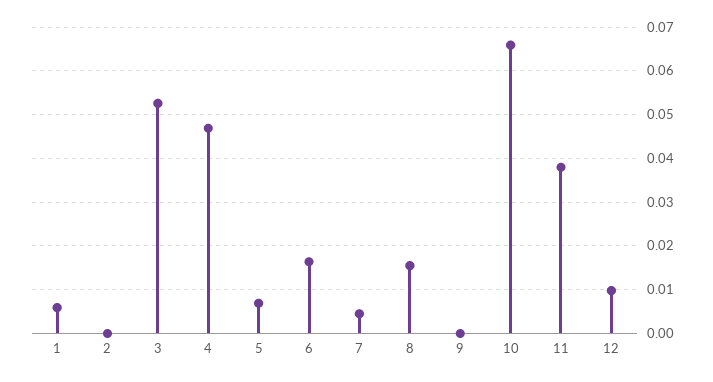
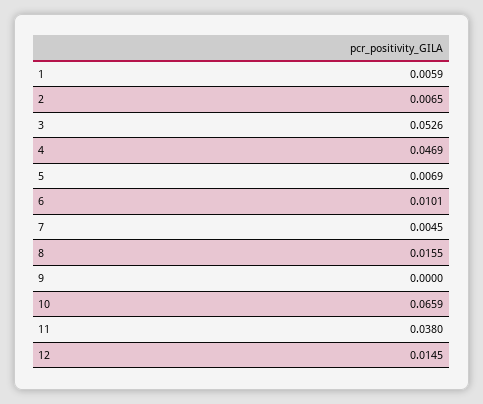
  {
    "1": 0.0059,
-   "2": 0,
+   "2": 0.0065,
    "3": 0.0526,
    "4": 0.0469,
    "5": 0.0069,
-   "6": 0.016,
+   "6": 0.0101,
    "7": 0.0045,
    "8": 0.0155,
    "9": 0,
    "10": 0.0659,
    "11": 0.038,
-   "12": 0.01
+   "12": 0.0145
  }

